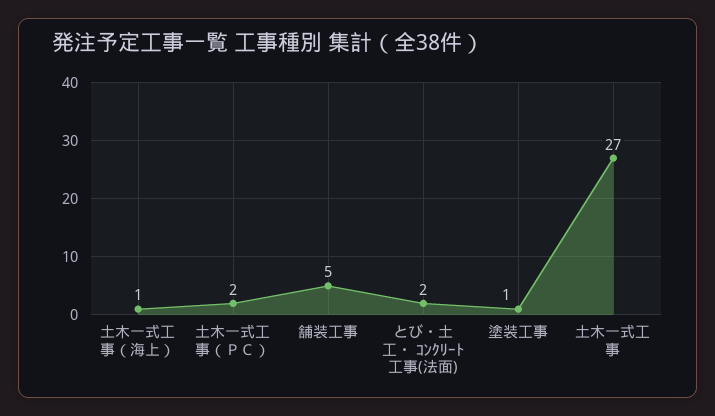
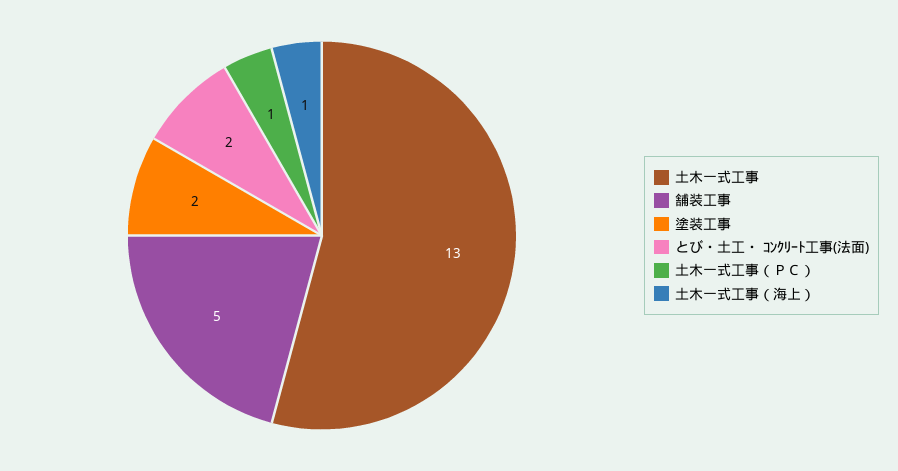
  {
    "土木一式工事（海上）": 1,
-   "土木一式工事（ＰＣ）": 2,
+   "土木一式工事（ＰＣ）": 1,
    "舗装工事": 5,
    "とび・土工・ ｺﾝｸﾘｰﾄ工事(法面)": 2,
-   "塗装工事": 1,
+   "塗装工事": 2,
-   "土木一式工事": 27
+   "土木一式工事": 13
  }

